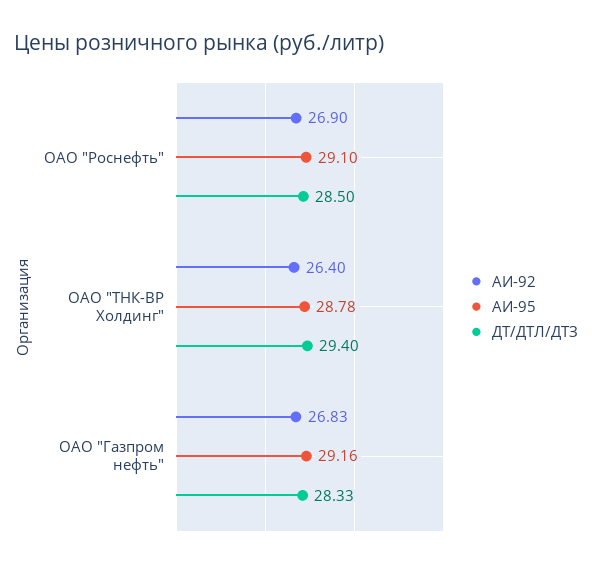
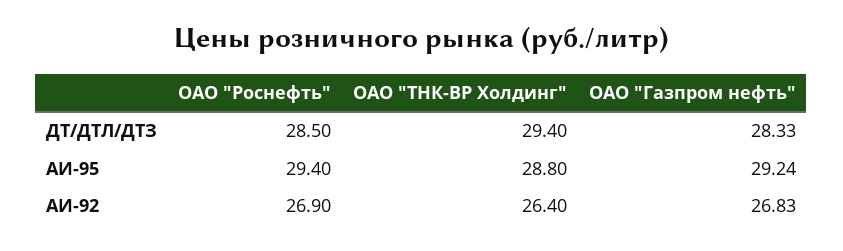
  {
    "АИ-92": {
      "ОАО \"Роснефть\"": 26.9,
      "ОАО \"ТНК-ВР Холдинг\"": 26.4,
      "ОАО \"Газпром нефть\"": 26.83
    },
    "АИ-95": {
-     "ОАО \"Роснефть\"": 29.1,
+     "ОАО \"Роснефть\"": 29.4,
-     "ОАО \"ТНК-ВР Холдинг\"": 28.78,
+     "ОАО \"ТНК-ВР Холдинг\"": 28.8,
-     "ОАО \"Газпром нефть\"": 29.16
+     "ОАО \"Газпром нефть\"": 29.24
    },
    "ДТ/ДТЛ/ДТЗ": {
      "ОАО \"Роснефть\"": 28.5,
      "ОАО \"ТНК-ВР Холдинг\"": 29.4,
      "ОАО \"Газпром нефть\"": 28.33
    }
  }

